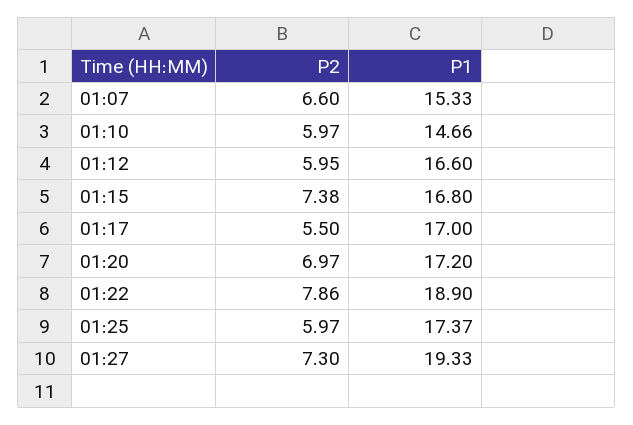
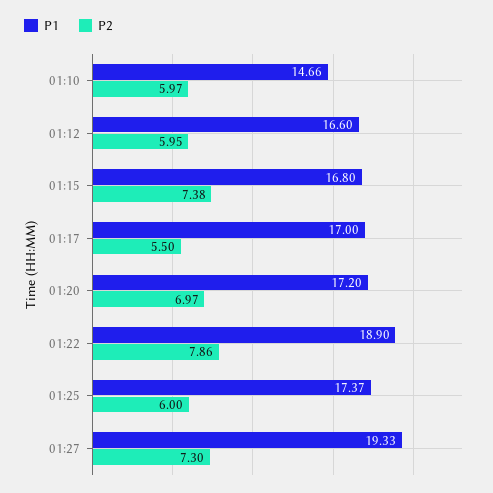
  {
    "P2": {
-     "01:07": 6.6,
      "01:10": 5.97,
      "01:12": 5.95,
      "01:15": 7.38,
      "01:17": 5.5,
      "01:20": 6.97,
      "01:22": 7.86,
-     "01:25": 5.97,
+     "01:25": 6,
      "01:27": 7.3
    },
    "P1": {
-     "01:07": 15.33,
      "01:10": 14.66,
      "01:12": 16.6,
      "01:15": 16.8,
      "01:17": 17,
      "01:20": 17.2,
      "01:22": 18.9,
      "01:25": 17.37,
      "01:27": 19.33
    }
  }

